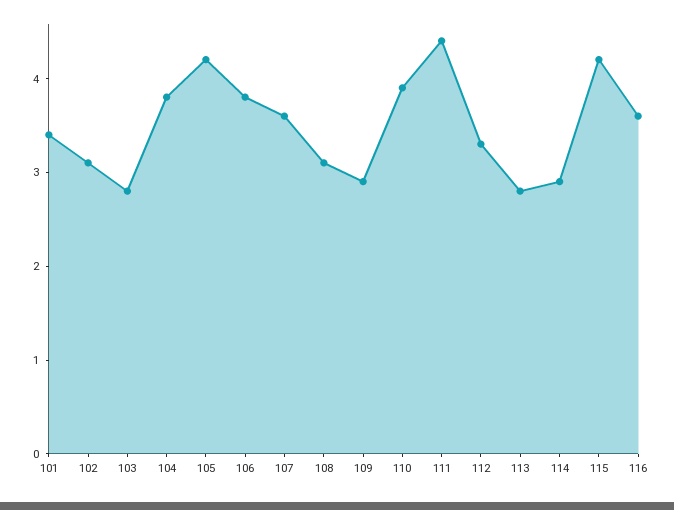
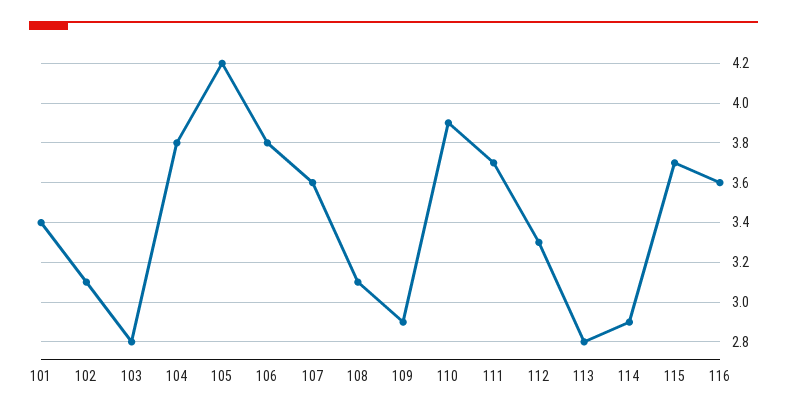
  {
    "101": 3.4,
    "102": 3.1,
    "103": 2.8,
    "104": 3.8,
    "105": 4.2,
    "106": 3.8,
    "107": 3.6,
    "108": 3.1,
    "109": 2.9,
    "110": 3.9,
-   "111": 4.4,
+   "111": 3.7,
    "112": 3.3,
    "113": 2.8,
    "114": 2.9,
-   "115": 4.2,
+   "115": 3.7,
    "116": 3.6
  }

